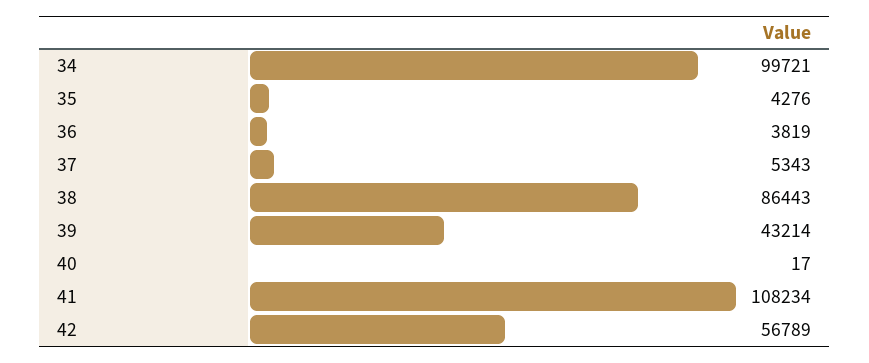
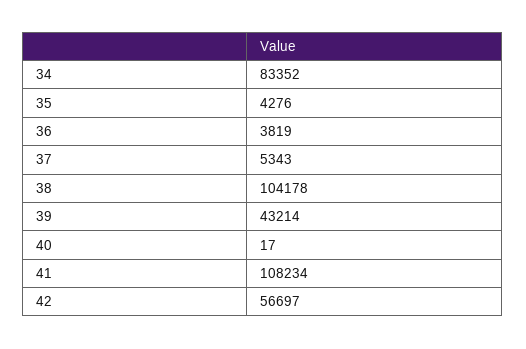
  {
-   "34": 99721,
+   "34": 83352,
    "35": 4276,
    "36": 3819,
    "37": 5343,
-   "38": 86443,
+   "38": 104178,
    "39": 43214,
    "40": 17,
    "41": 108234,
-   "42": 56789
+   "42": 56697
  }

